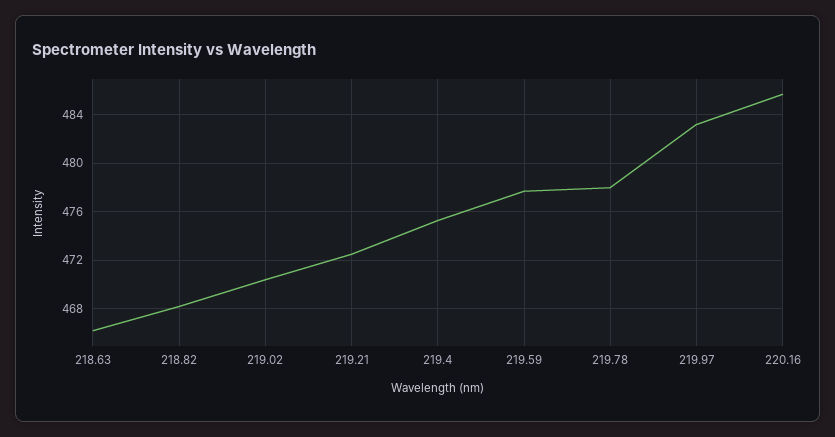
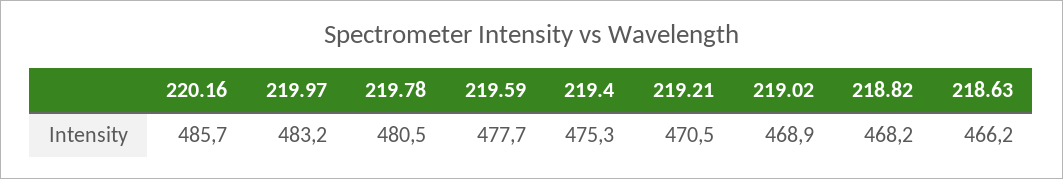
  {
    "218.63": 466.2,
    "218.82": 468.2,
-   "219.02": 470.5,
+   "219.02": 468.9,
-   "219.21": 472.5,
+   "219.21": 470.5,
    "219.4": 475.3,
    "219.59": 477.7,
-   "219.78": 478,
+   "219.78": 480.5,
    "219.97": 483.2,
    "220.16": 485.7
  }

